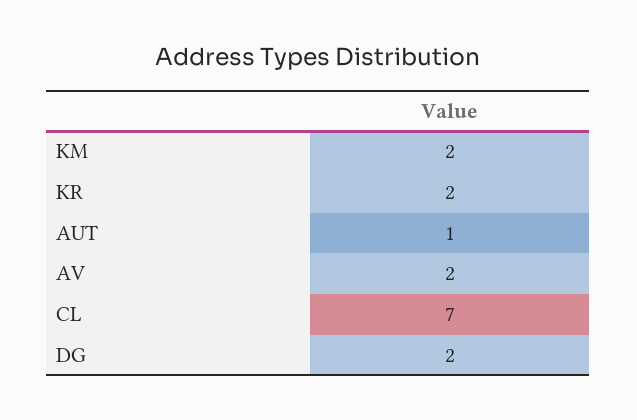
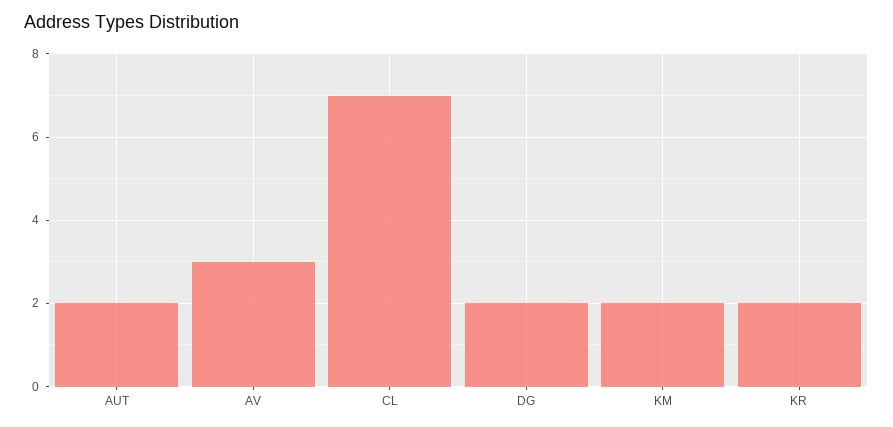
  {
    "KM": 2,
    "KR": 2,
-   "AUT": 1,
+   "AUT": 2,
-   "AV": 2,
+   "AV": 3,
    "CL": 7,
    "DG": 2
  }

